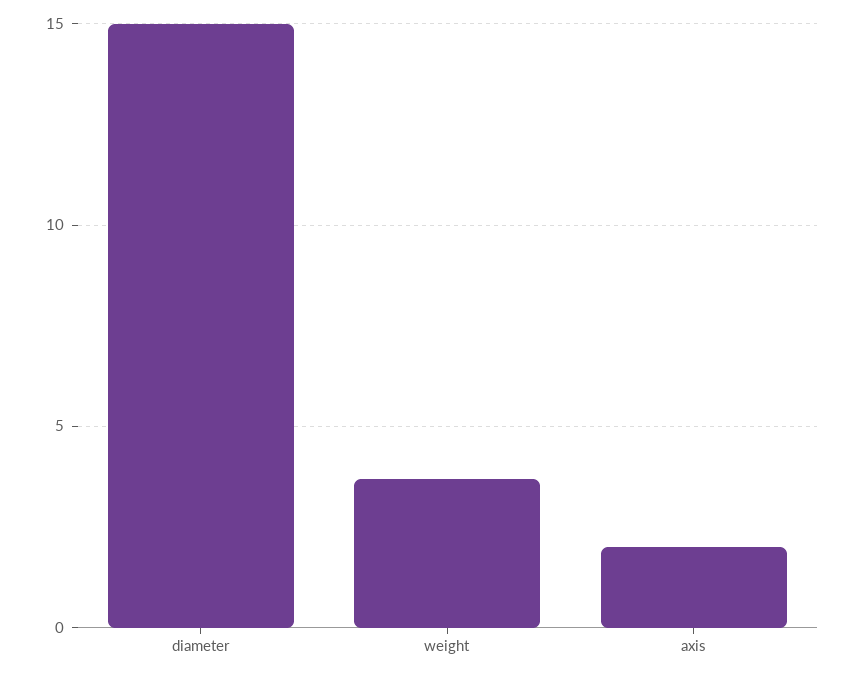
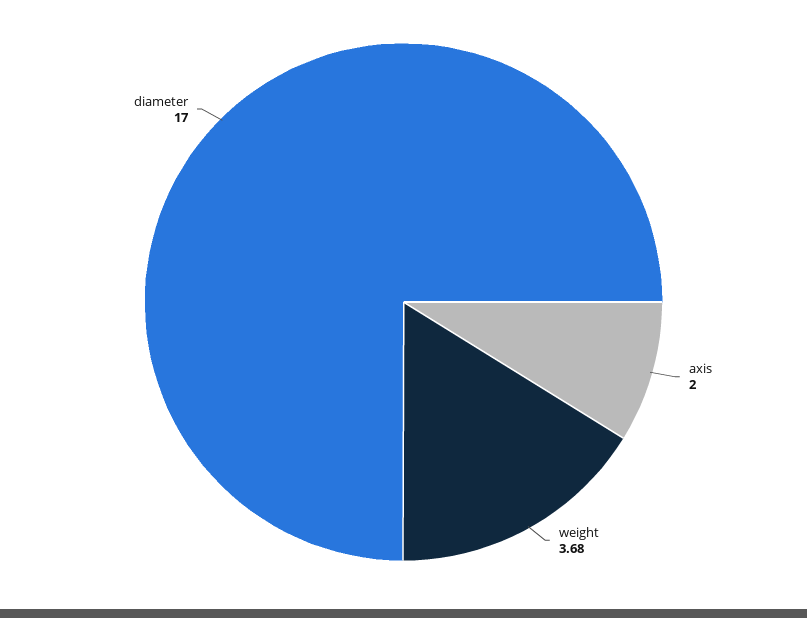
  {
-   "diameter": 15,
+   "diameter": 17,
    "weight": 3.68,
    "axis": 2
  }

